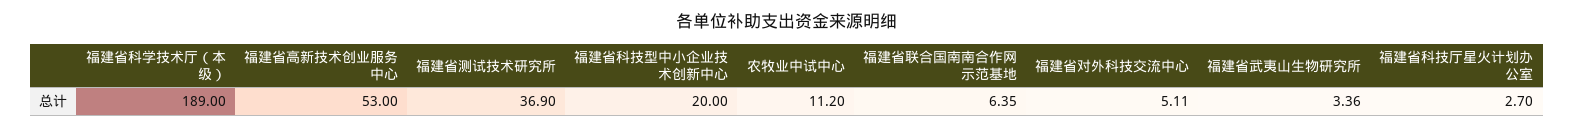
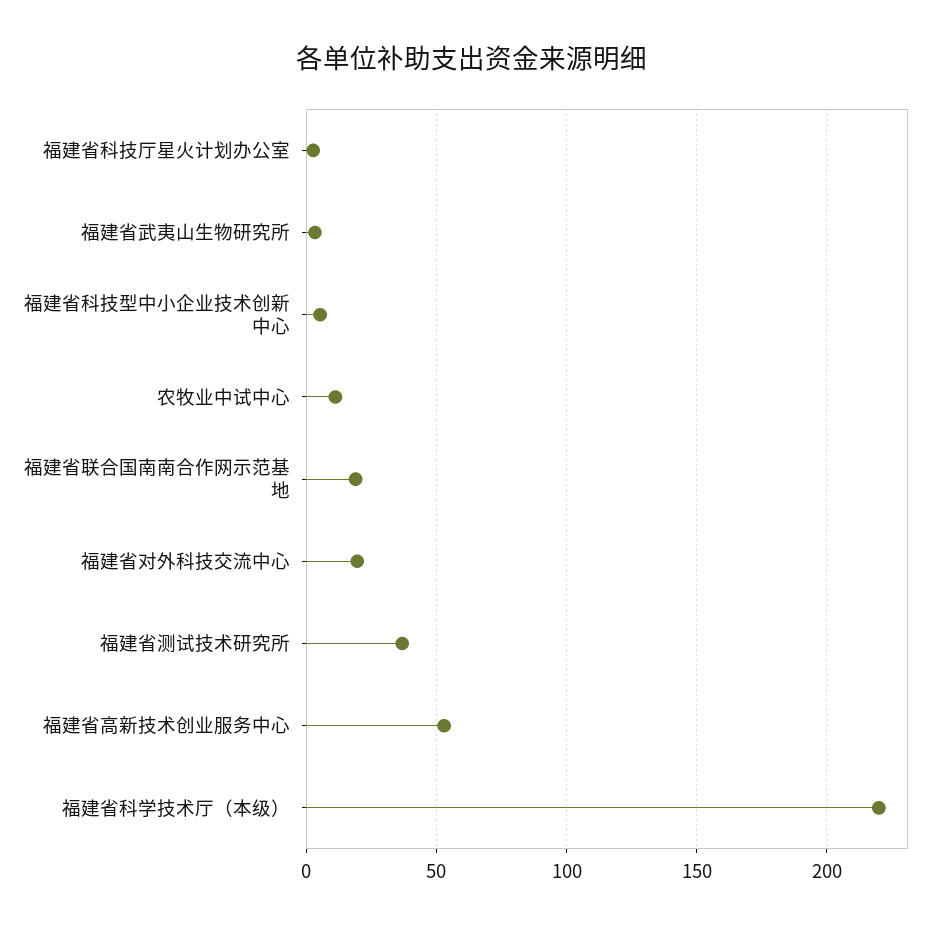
  {
-   "福建省科学技术厅（本级）": 189,
+   "福建省科学技术厅（本级）": 220,
    "福建省高新技术创业服务中心": 53,
    "福建省测试技术研究所": 36.9,
-   "福建省科技型中小企业技术创新中心": 20,
+   "福建省科技型中小企业技术创新中心": 5,
    "农牧业中试中心": 11.2,
-   "福建省联合国南南合作网示范基地": 6.35,
+   "福建省联合国南南合作网示范基地": 20,
-   "福建省对外科技交流中心": 5.11,
+   "福建省对外科技交流中心": 20,
    "福建省武夷山生物研究所": 3.36,
    "福建省科技厅星火计划办公室": 2.7
  }

